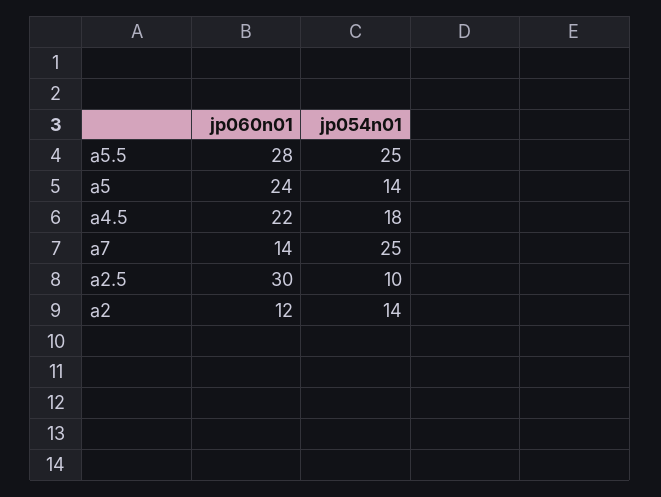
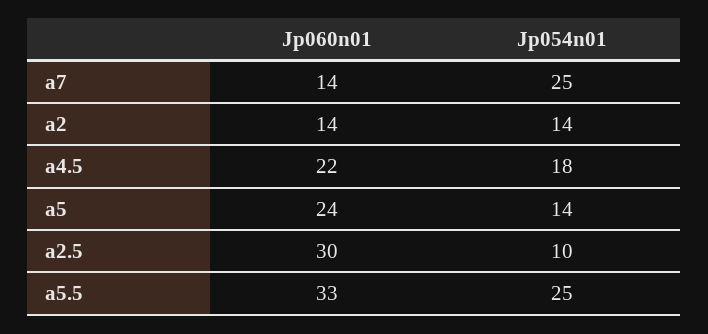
  {
    "jp060n01": {
-     "a5.5": 28,
+     "a5.5": 33,
      "a5": 24,
      "a4.5": 22,
      "a7": 14,
      "a2.5": 30,
-     "a2": 12
+     "a2": 14
    },
    "jp054n01": {
      "a5.5": 25,
      "a5": 14,
      "a4.5": 18,
      "a7": 25,
      "a2.5": 10,
      "a2": 14
    }
  }

